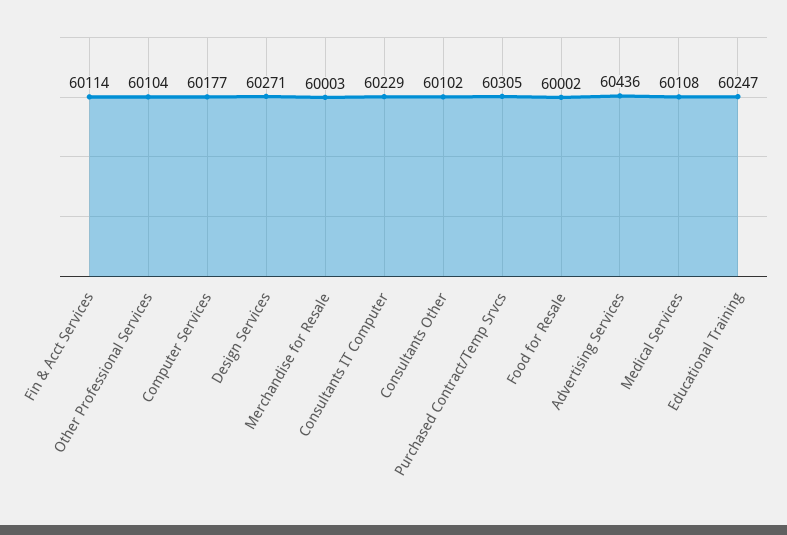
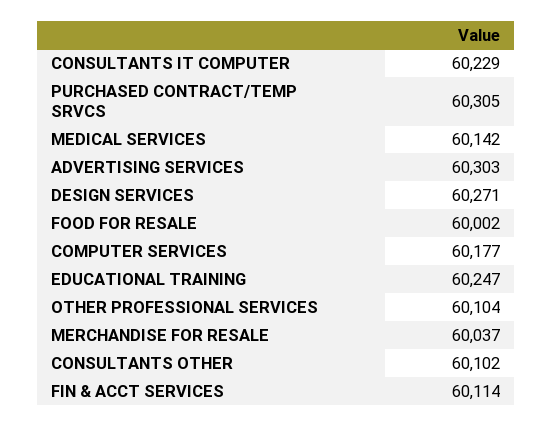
  {
    "Fin & Acct Services": 60114,
    "Other Professional Services": 60104,
    "Computer Services": 60177,
    "Design Services": 60271,
-   "Merchandise for Resale": 60003,
+   "Merchandise for Resale": 60037,
    "Consultants IT Computer": 60229,
    "Consultants Other": 60102,
    "Purchased Contract/Temp Srvcs": 60305,
    "Food for Resale": 60002,
-   "Advertising Services": 60436,
+   "Advertising Services": 60303,
-   "Medical Services": 60108,
+   "Medical Services": 60142,
    "Educational Training": 60247
  }

